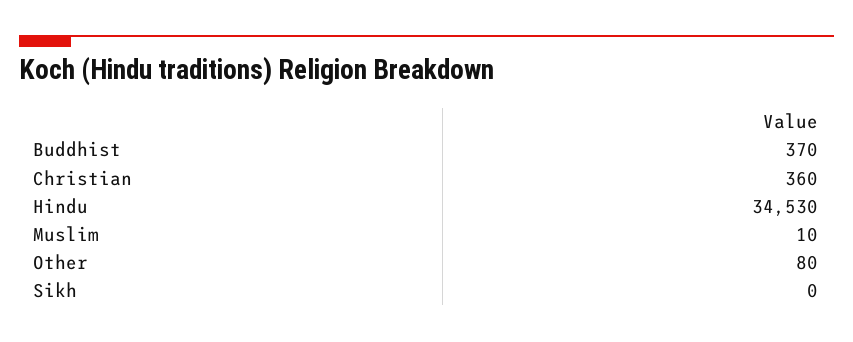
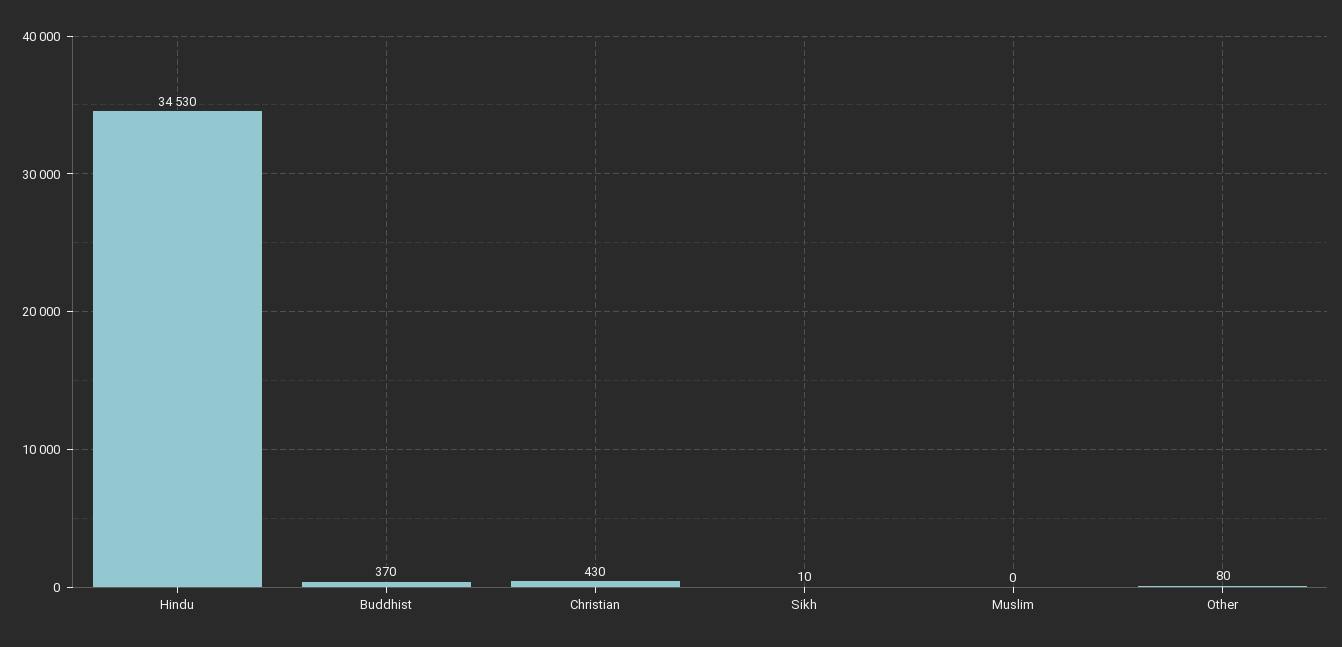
  {
    "Buddhist": 370,
-   "Christian": 360,
+   "Christian": 430,
    "Hindu": 34530,
-   "Muslim": 10,
+   "Muslim": 0,
    "Other": 80,
-   "Sikh": 0
+   "Sikh": 10
  }

